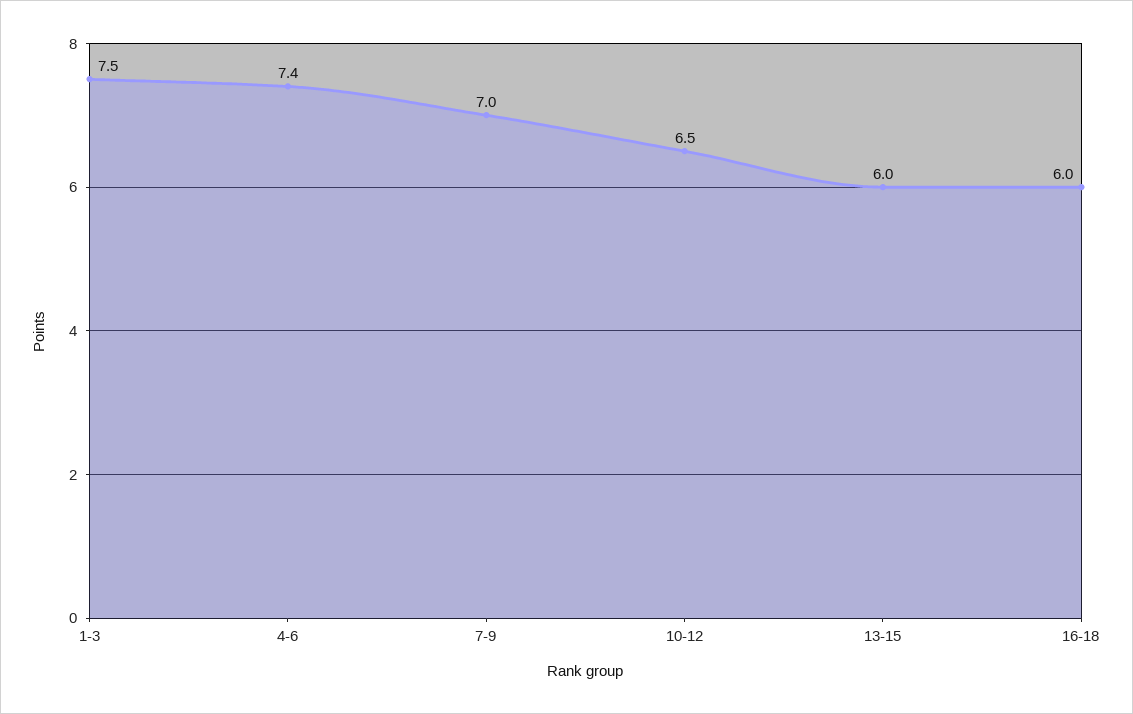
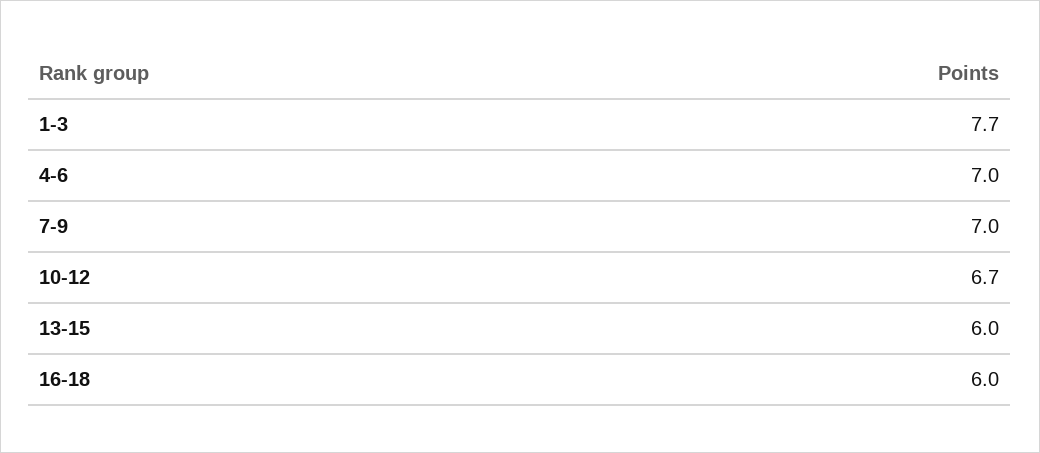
  {
-   "1-3": 7.5,
+   "1-3": 7.7,
-   "4-6": 7.4,
+   "4-6": 7,
    "7-9": 7,
-   "10-12": 6.5,
+   "10-12": 6.7,
    "13-15": 6,
    "16-18": 6
  }

